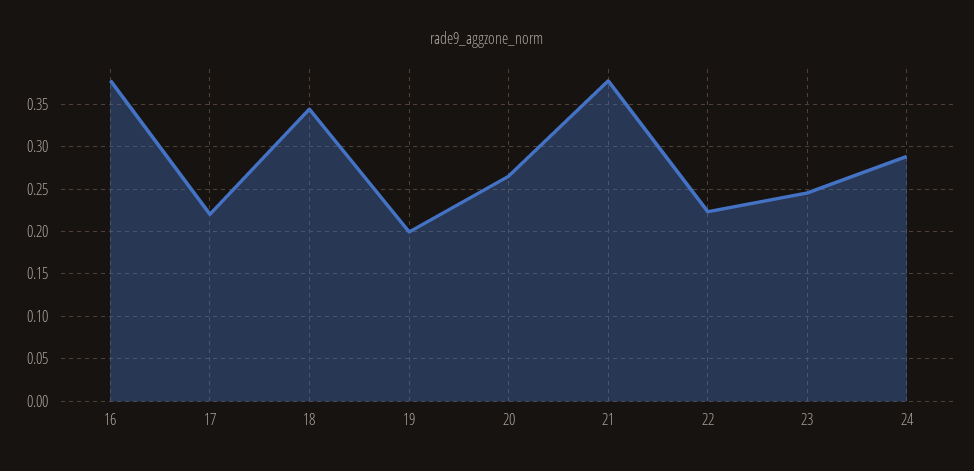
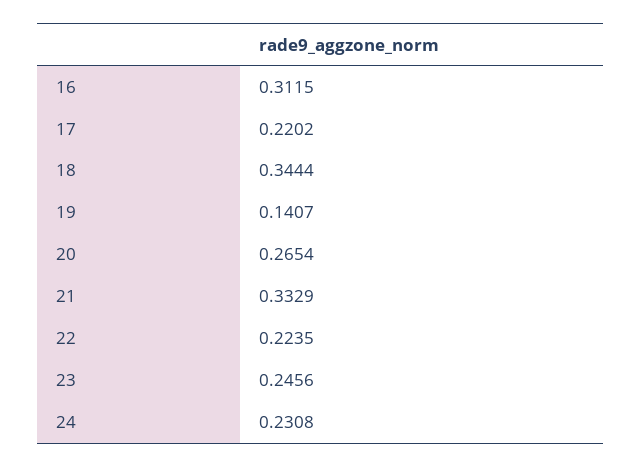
  {
-   "16": 0.38,
+   "16": 0.3115,
    "17": 0.2202,
    "18": 0.3444,
-   "19": 0.2,
+   "19": 0.1407,
    "20": 0.2654,
-   "21": 0.38,
+   "21": 0.3329,
    "22": 0.2235,
    "23": 0.2456,
-   "24": 0.29
+   "24": 0.2308
  }

